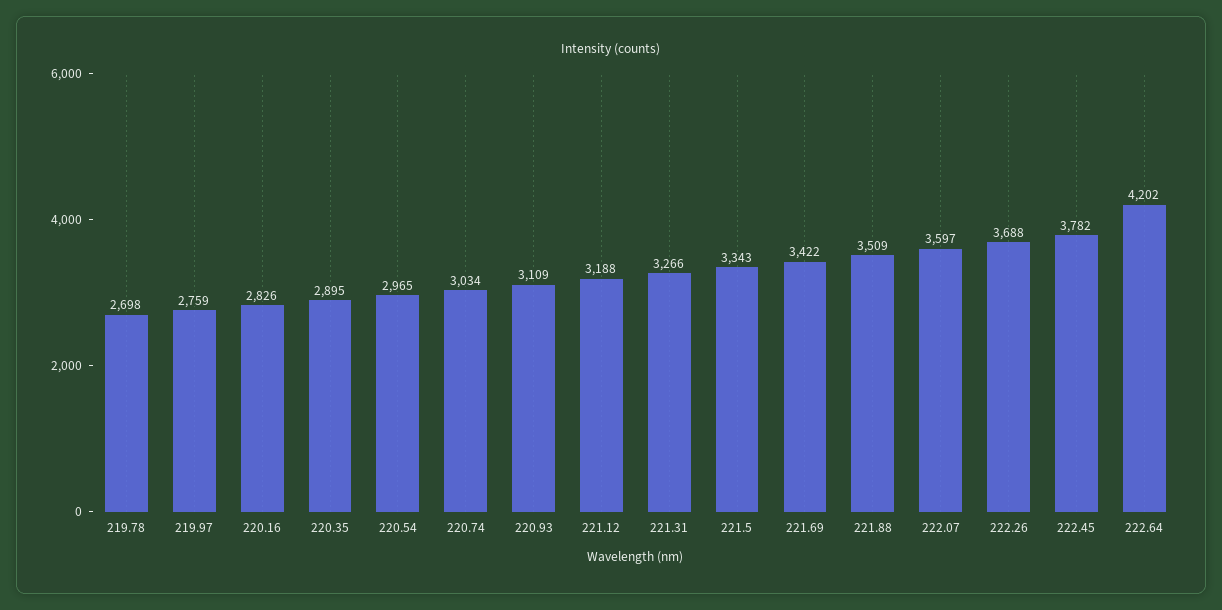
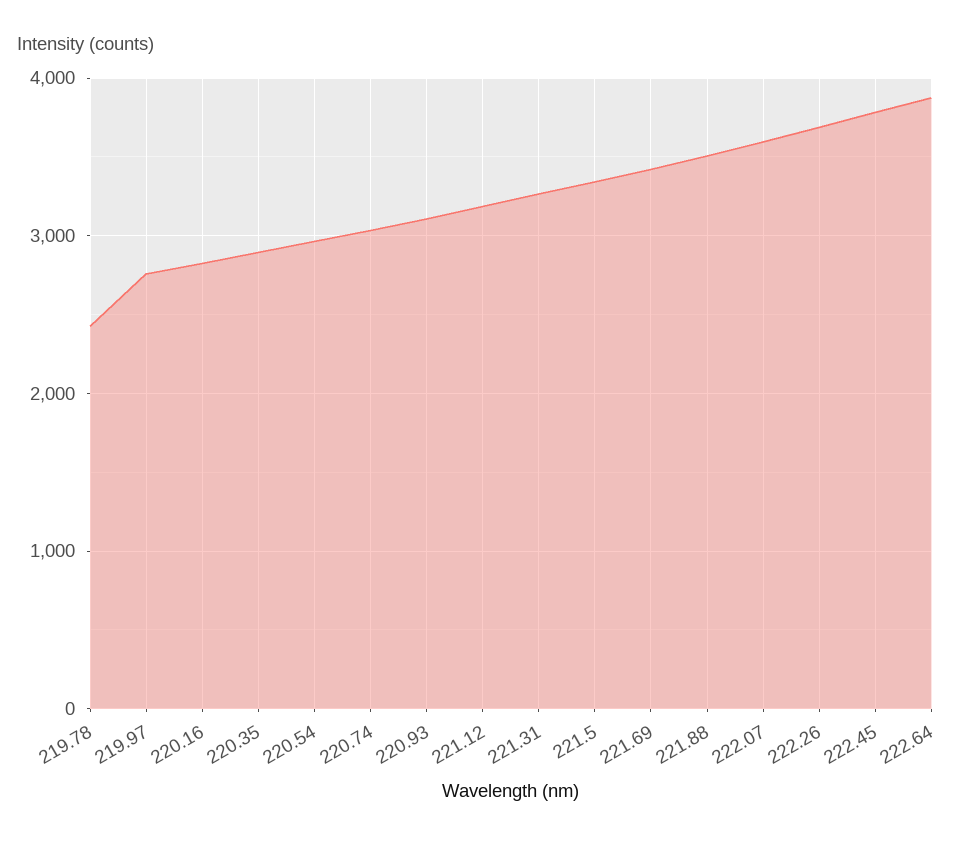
  {
-   "219.78": 2698,
+   "219.78": 2400,
    "219.97": 2759,
    "220.16": 2826,
    "220.35": 2895,
    "220.54": 2965,
    "220.74": 3034,
    "220.93": 3109,
    "221.12": 3188,
    "221.31": 3266,
    "221.5": 3343,
    "221.69": 3422,
    "221.88": 3509,
    "222.07": 3597,
    "222.26": 3688,
    "222.45": 3782,
-   "222.64": 4202
+   "222.64": 3900
  }

